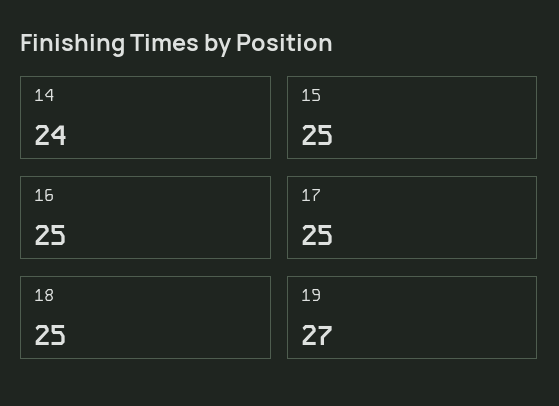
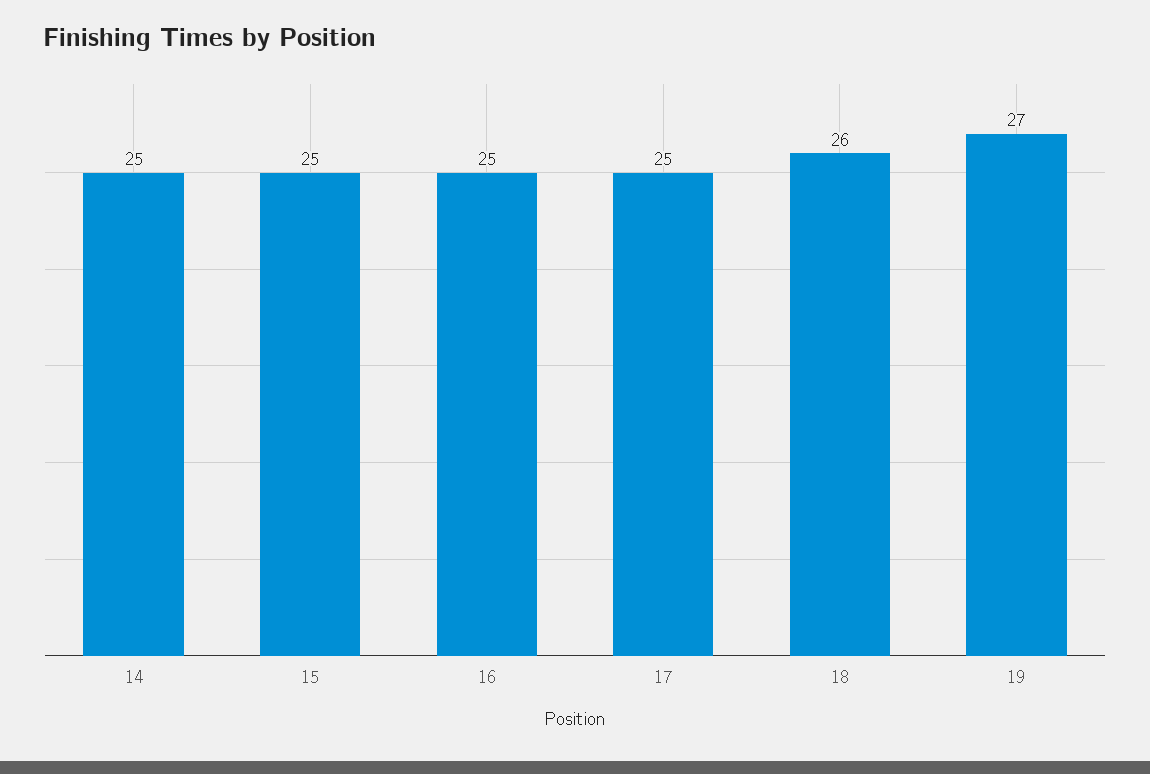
  {
-   "14": 24,
+   "14": 25,
    "15": 25,
    "16": 25,
    "17": 25,
-   "18": 25,
+   "18": 26,
    "19": 27
  }

